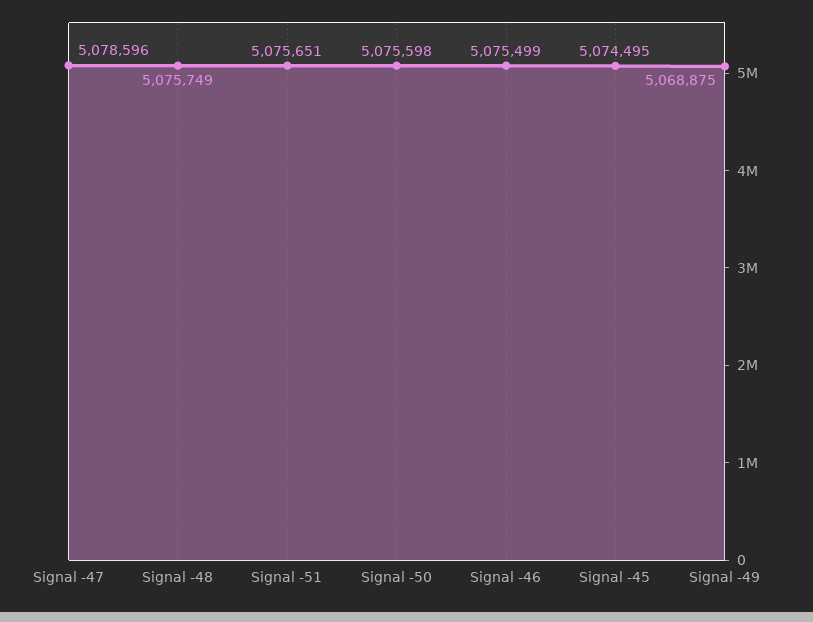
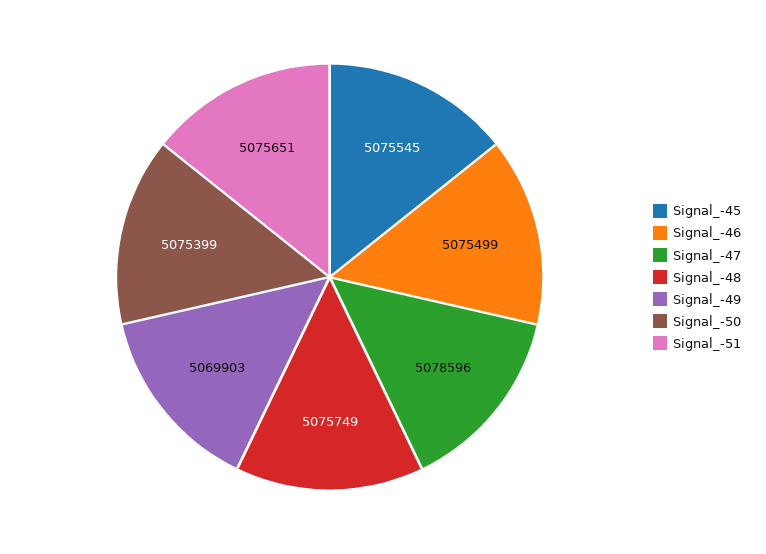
  {
    "Signal -47": 5078596,
    "Signal -48": 5075749,
    "Signal -51": 5075651,
-   "Signal -50": 5075598,
+   "Signal -50": 5075399,
    "Signal -46": 5075499,
-   "Signal -45": 5074495,
+   "Signal -45": 5075545,
-   "Signal -49": 5068875
+   "Signal -49": 5069903
  }

